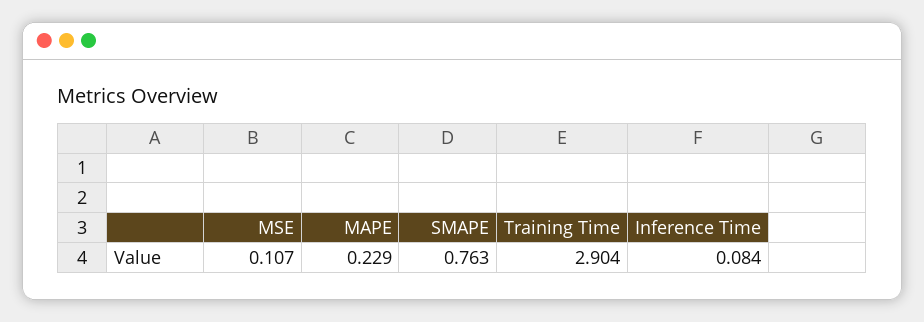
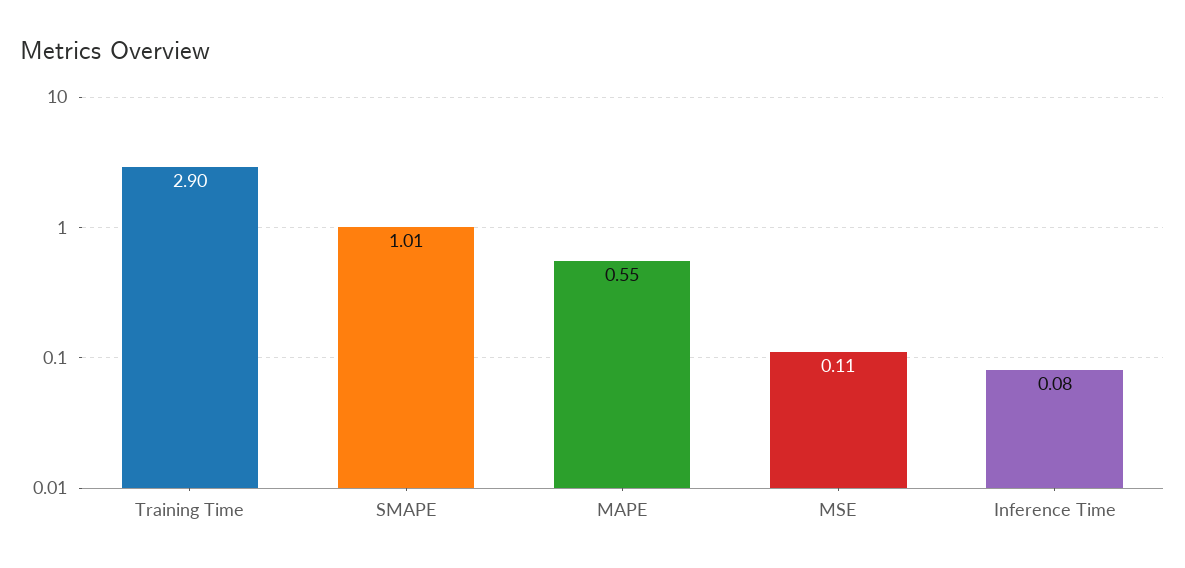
  {
    "MSE": 0.107,
-   "MAPE": 0.229,
+   "MAPE": 0.55,
-   "SMAPE": 0.763,
+   "SMAPE": 1.01,
    "Training Time": 2.904,
    "Inference Time": 0.084
  }

